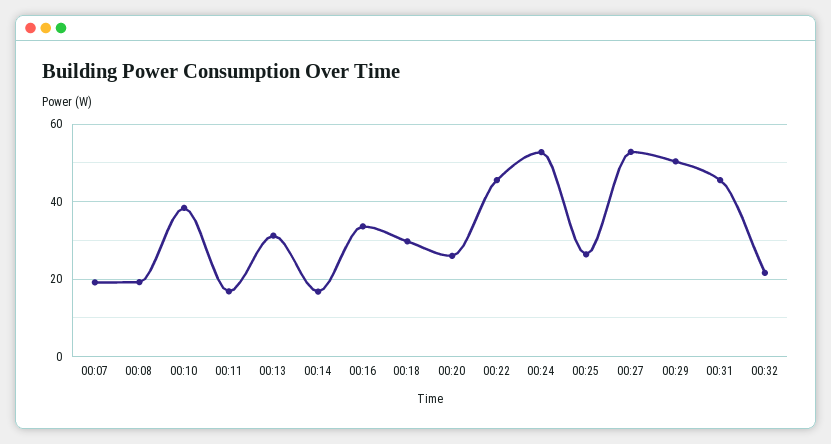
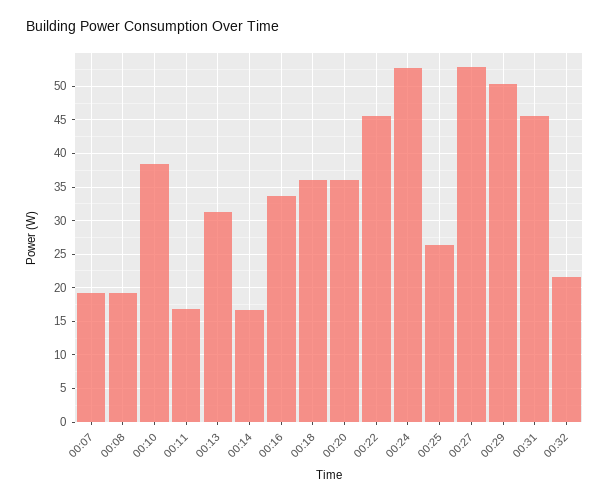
  {
    "00:07": 19,
    "00:08": 19,
    "00:10": 38,
    "00:11": 17,
    "00:13": 31,
    "00:14": 17,
    "00:16": 34,
-   "00:18": 30,
+   "00:18": 36,
-   "00:20": 26,
+   "00:20": 36,
    "00:22": 46,
    "00:24": 53,
    "00:25": 26,
    "00:27": 53,
    "00:29": 50,
    "00:31": 46,
    "00:32": 22
  }

